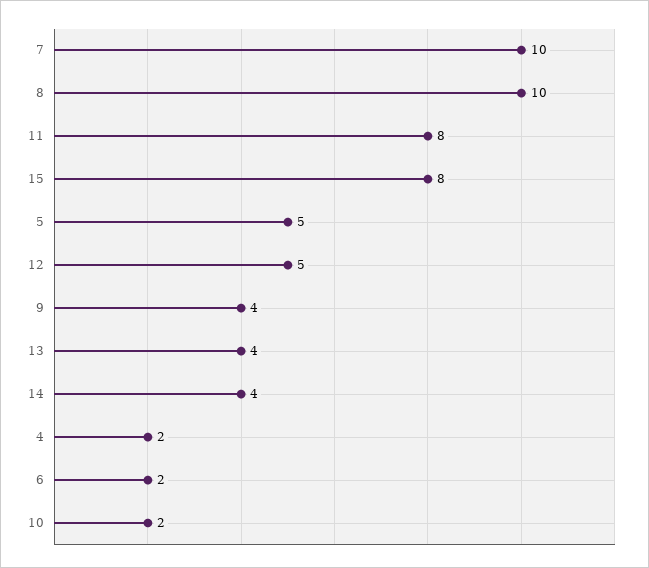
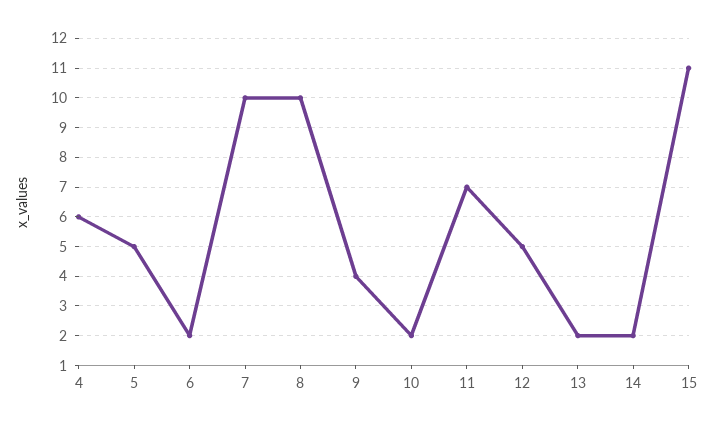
  {
    "7": 10,
    "8": 10,
-   "11": 8,
+   "11": 7,
-   "15": 8,
+   "15": 11,
    "5": 5,
    "12": 5,
    "9": 4,
-   "13": 4,
+   "13": 2,
-   "14": 4,
+   "14": 2,
-   "4": 2,
+   "4": 6,
    "6": 2,
    "10": 2
  }

